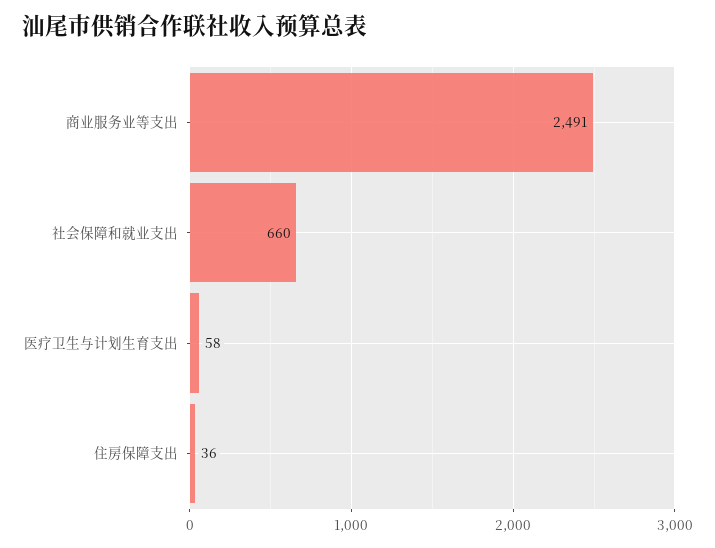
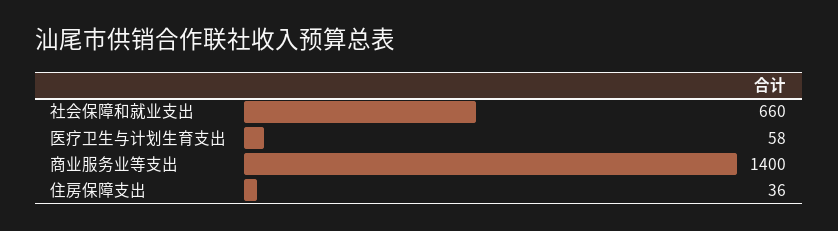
  {
-   "商业服务业等支出": 2491,
+   "商业服务业等支出": 1400,
    "社会保障和就业支出": 660,
    "医疗卫生与计划生育支出": 58,
    "住房保障支出": 36
  }

